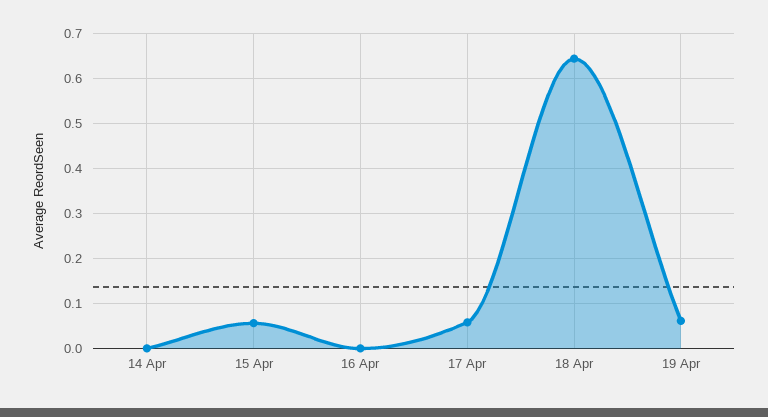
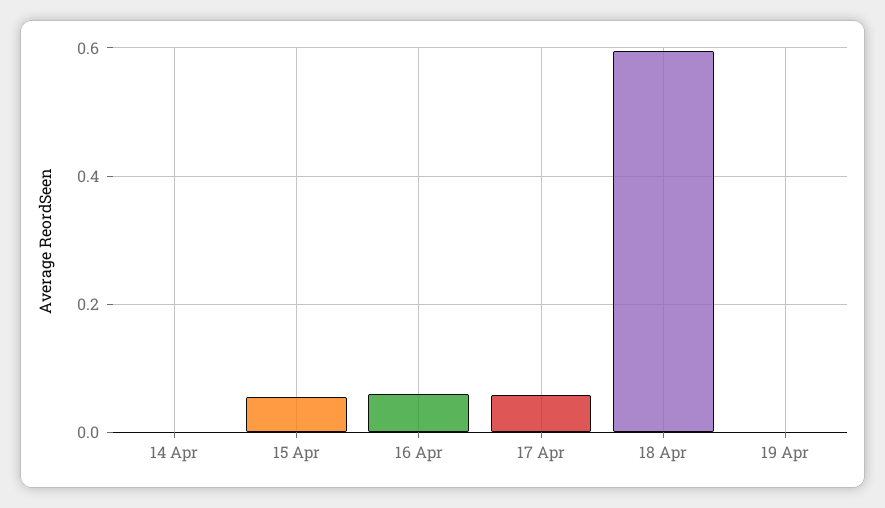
  {
    "14 Apr": 0,
    "15 Apr": 0.06,
-   "16 Apr": 0,
+   "16 Apr": 0.06,
    "17 Apr": 0.06,
-   "18 Apr": 0.64,
+   "18 Apr": 0.6,
-   "19 Apr": 0.06
+   "19 Apr": 0
  }

